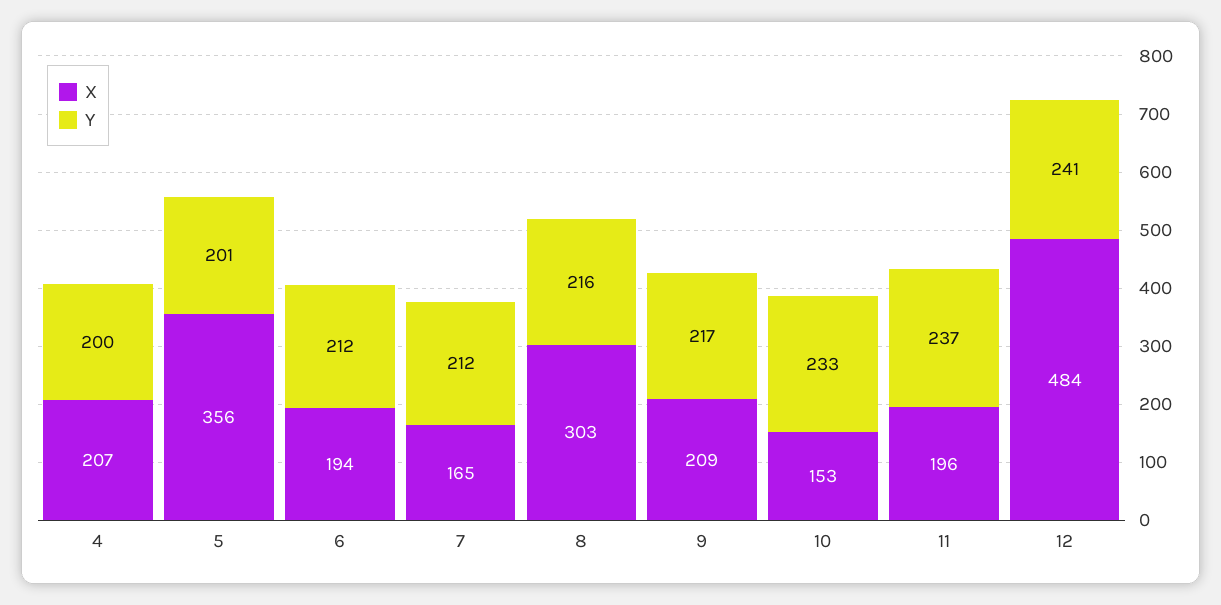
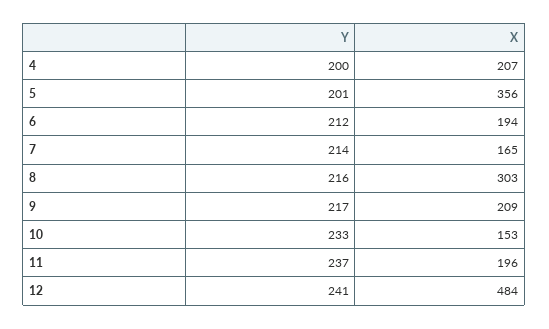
  {
    "X": {
      "4": 207,
      "5": 356,
      "6": 194,
      "7": 165,
      "8": 303,
      "9": 209,
      "10": 153,
      "11": 196,
      "12": 484
    },
    "Y": {
      "4": 200,
      "5": 201,
      "6": 212,
-     "7": 212,
+     "7": 214,
      "8": 216,
      "9": 217,
      "10": 233,
      "11": 237,
      "12": 241
    }
  }

